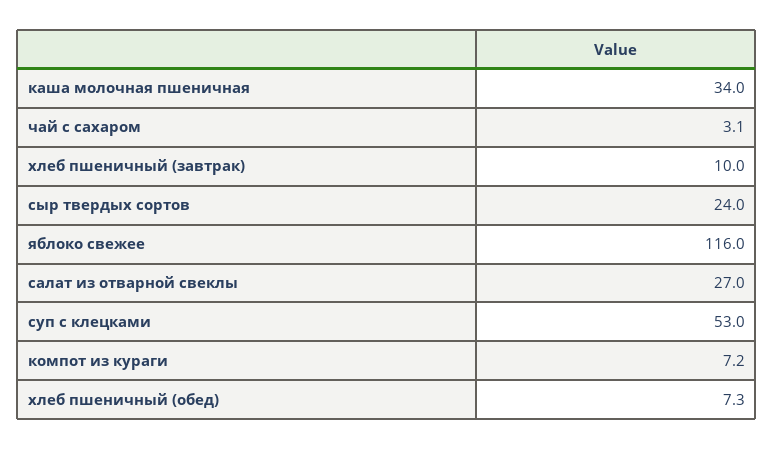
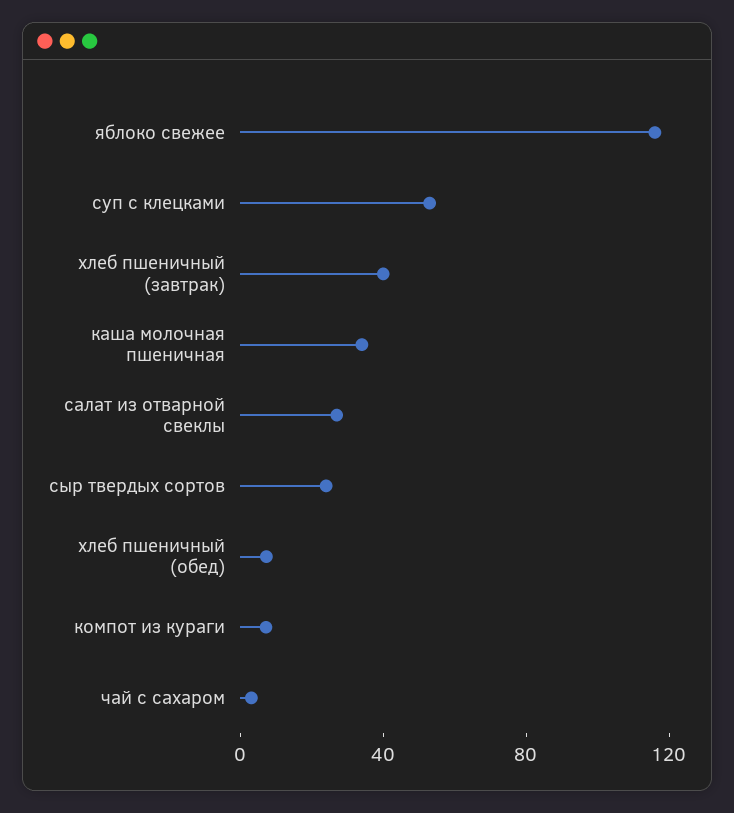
  {
    "каша молочная пшеничная": 34,
    "чай с сахаром": 3.1,
-   "хлеб пшеничный (завтрак)": 10,
+   "хлеб пшеничный (завтрак)": 40,
    "сыр твердых сортов": 24,
    "яблоко свежее": 116,
    "салат из отварной свеклы": 27,
    "суп с клецками": 53,
    "компот из кураги": 7.2,
    "хлеб пшеничный (обед)": 7.3
  }

